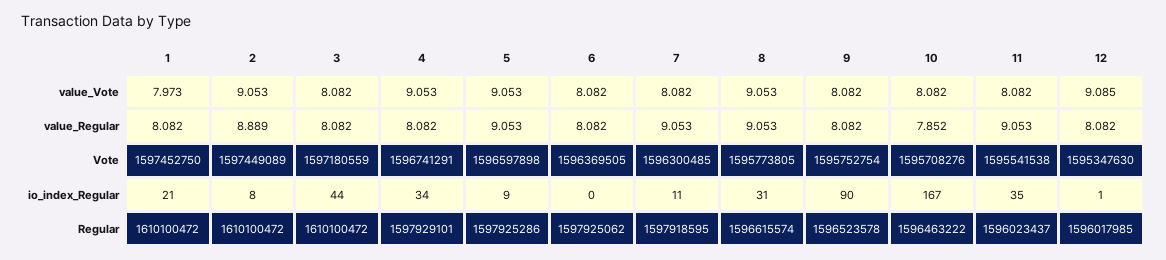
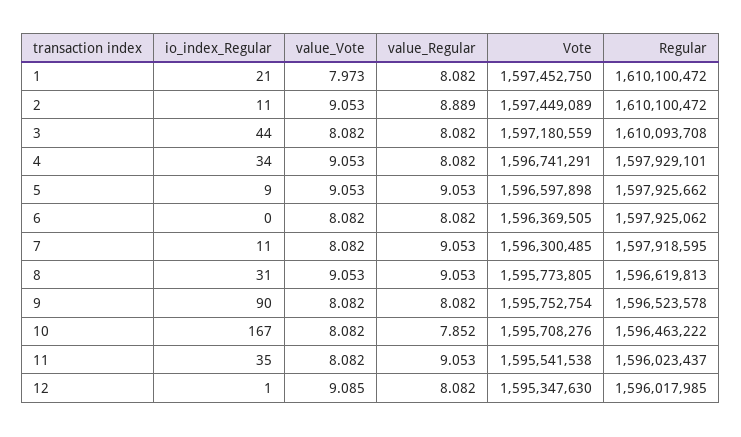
  {
    "1": {
      "value_Vote": 7.973,
      "value_Regular": 8.082,
      "Vote": 1597452750,
      "io_index_Regular": 21,
      "Regular": 1610100472
    },
    "2": {
      "value_Vote": 9.053,
      "value_Regular": 8.889,
      "Vote": 1597449089,
-     "io_index_Regular": 8,
+     "io_index_Regular": 11,
      "Regular": 1610100472
    },
    "3": {
      "value_Vote": 8.082,
      "value_Regular": 8.082,
      "Vote": 1597180559,
      "io_index_Regular": 44,
-     "Regular": 1610100472
+     "Regular": 1610093708
    },
    "4": {
      "value_Vote": 9.053,
      "value_Regular": 8.082,
      "Vote": 1596741291,
      "io_index_Regular": 34,
      "Regular": 1597929101
    },
    "5": {
      "value_Vote": 9.053,
      "value_Regular": 9.053,
      "Vote": 1596597898,
      "io_index_Regular": 9,
-     "Regular": 1597925286
+     "Regular": 1597925662
    },
    "6": {
      "value_Vote": 8.082,
      "value_Regular": 8.082,
      "Vote": 1596369505,
      "io_index_Regular": 0,
      "Regular": 1597925062
    },
    "7": {
      "value_Vote": 8.082,
      "value_Regular": 9.053,
      "Vote": 1596300485,
      "io_index_Regular": 11,
      "Regular": 1597918595
    },
    "8": {
      "value_Vote": 9.053,
      "value_Regular": 9.053,
      "Vote": 1595773805,
      "io_index_Regular": 31,
-     "Regular": 1596615574
+     "Regular": 1596619813
    },
    "9": {
      "value_Vote": 8.082,
      "value_Regular": 8.082,
      "Vote": 1595752754,
      "io_index_Regular": 90,
      "Regular": 1596523578
    },
    "10": {
      "value_Vote": 8.082,
      "value_Regular": 7.852,
      "Vote": 1595708276,
      "io_index_Regular": 167,
      "Regular": 1596463222
    },
    "11": {
      "value_Vote": 8.082,
      "value_Regular": 9.053,
      "Vote": 1595541538,
      "io_index_Regular": 35,
      "Regular": 1596023437
    },
    "12": {
      "value_Vote": 9.085,
      "value_Regular": 8.082,
      "Vote": 1595347630,
      "io_index_Regular": 1,
      "Regular": 1596017985
    }
  }

